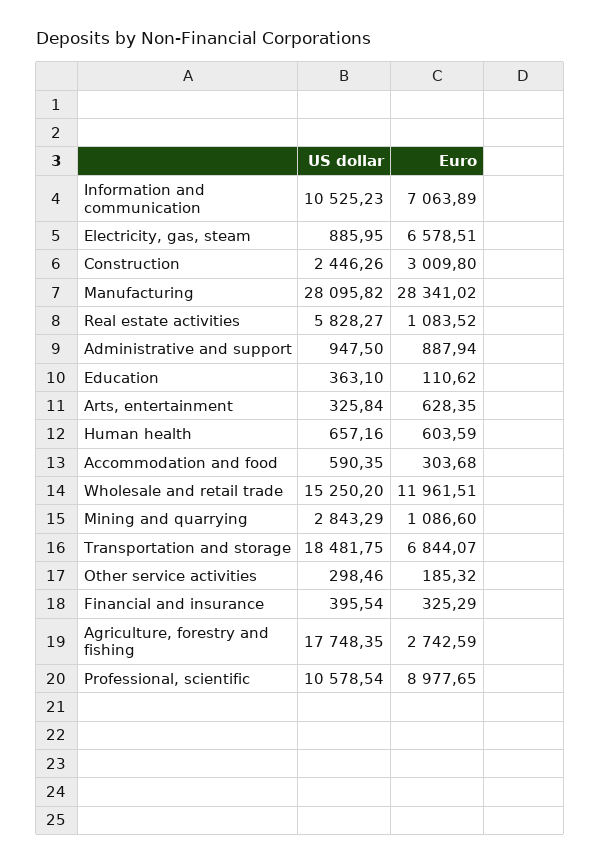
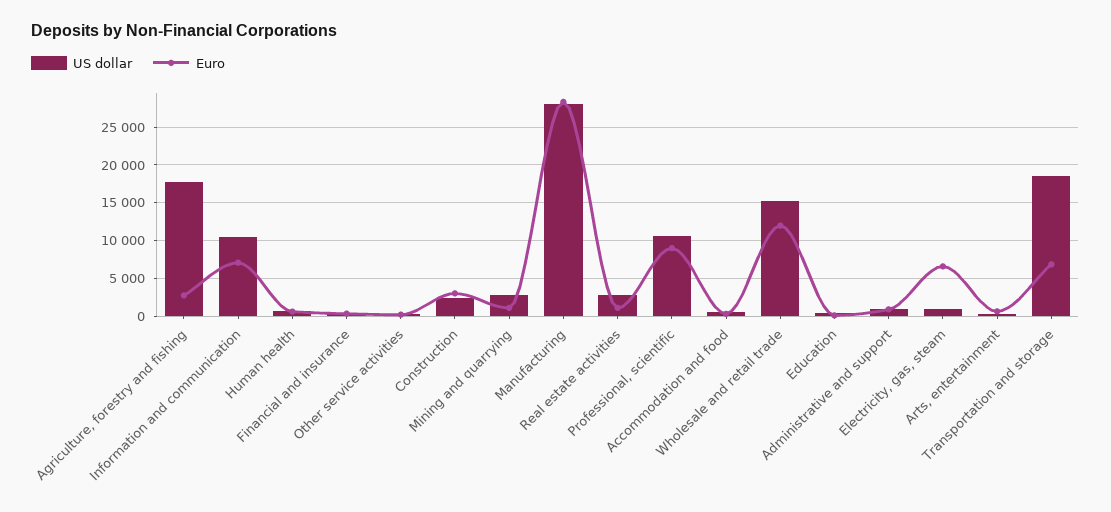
  {
    "US dollar": {
      "Information and communication": 10525.23,
      "Electricity, gas, steam": 885.95,
      "Construction": 2446.26,
      "Manufacturing": 28095.82,
-     "Real estate activities": 5828.27,
+     "Real estate activities": 3000,
      "Administrative and support": 947.5,
      "Education": 363.1,
      "Arts, entertainment": 325.84,
      "Human health": 657.16,
      "Accommodation and food": 590.35,
      "Wholesale and retail trade": 15250.2,
      "Mining and quarrying": 2843.29,
      "Transportation and storage": 18481.75,
      "Other service activities": 298.46,
      "Financial and insurance": 395.54,
      "Agriculture, forestry and fishing": 17748.35,
      "Professional, scientific": 10578.54
    },
    "Euro": {
      "Information and communication": 7063.89,
      "Electricity, gas, steam": 6578.51,
      "Construction": 3009.8,
      "Manufacturing": 28341.02,
      "Real estate activities": 1083.52,
      "Administrative and support": 887.94,
      "Education": 110.62,
      "Arts, entertainment": 628.35,
      "Human health": 603.59,
      "Accommodation and food": 303.68,
      "Wholesale and retail trade": 11961.51,
      "Mining and quarrying": 1086.6,
      "Transportation and storage": 6844.07,
      "Other service activities": 185.32,
      "Financial and insurance": 325.29,
      "Agriculture, forestry and fishing": 2742.59,
      "Professional, scientific": 8977.65
    }
  }

